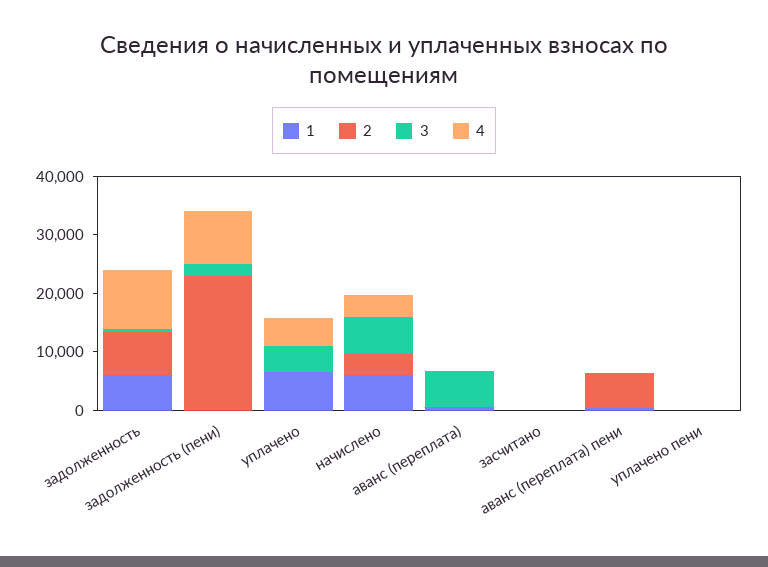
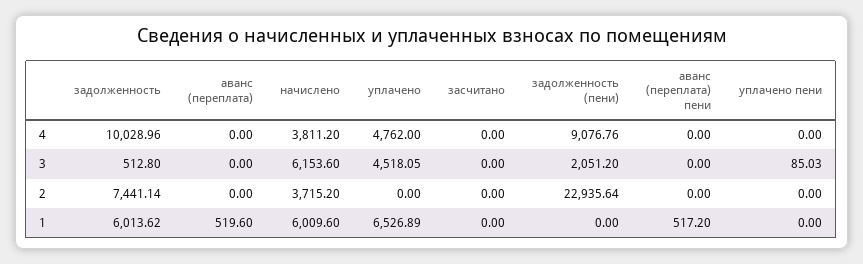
  {
    "1": {
      "задолженность": 6013.62,
      "задолженность (пени)": 0,
      "уплачено": 6526.89,
      "начислено": 6009.6,
      "аванс (переплата)": 519.6,
      "засчитано": 0,
      "аванс (переплата) пени": 517.2,
      "уплачено пени": 0
    },
    "2": {
      "задолженность": 7441.14,
      "задолженность (пени)": 22935.64,
      "уплачено": 0,
      "начислено": 3715.2,
      "аванс (переплата)": 0,
      "засчитано": 0,
-     "аванс (переплата) пени": 6000,
+     "аванс (переплата) пени": 0,
      "уплачено пени": 0
    },
    "3": {
      "задолженность": 512.8,
      "задолженность (пени)": 2051.2,
      "уплачено": 4518.05,
      "начислено": 6153.6,
-     "аванс (переплата)": 6000,
+     "аванс (переплата)": 0,
      "засчитано": 0,
      "аванс (переплата) пени": 0,
      "уплачено пени": 85.03
    },
    "4": {
      "задолженность": 10028.96,
      "задолженность (пени)": 9076.76,
      "уплачено": 4762,
      "начислено": 3811.2,
      "аванс (переплата)": 0,
      "засчитано": 0,
      "аванс (переплата) пени": 0,
      "уплачено пени": 0
    }
  }

